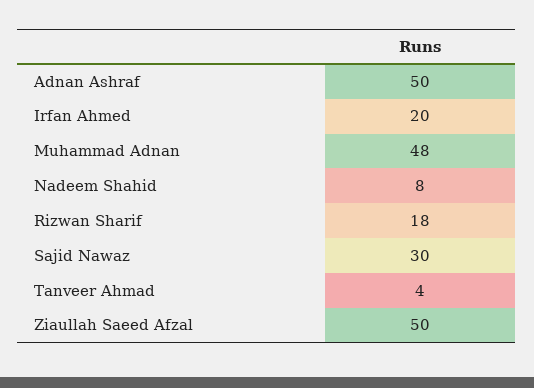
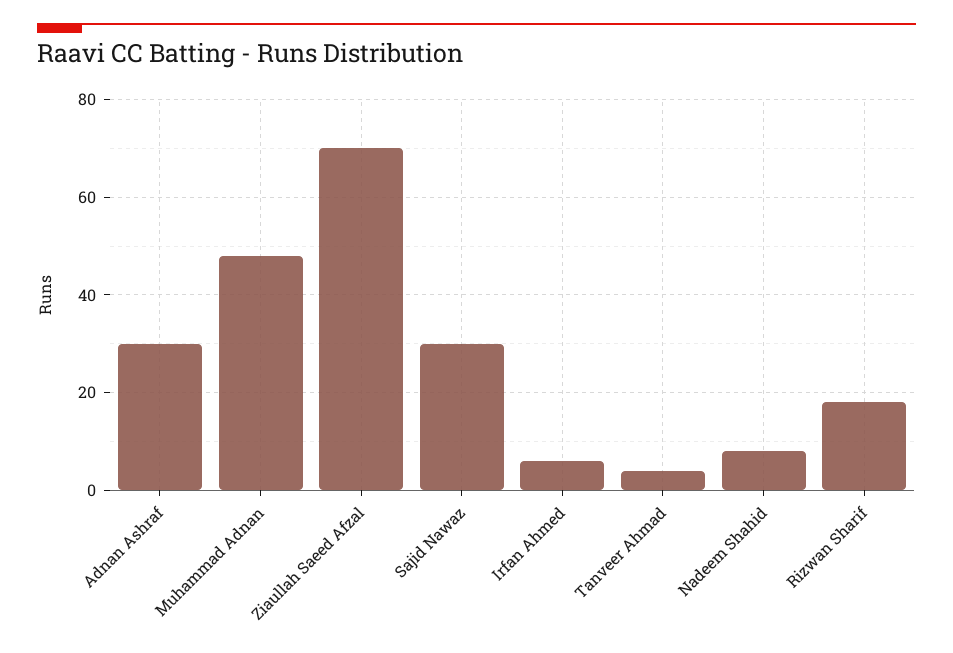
  {
-   "Adnan Ashraf": 50,
+   "Adnan Ashraf": 30,
-   "Irfan Ahmed": 20,
+   "Irfan Ahmed": 5,
    "Muhammad Adnan": 48,
    "Nadeem Shahid": 8,
    "Rizwan Sharif": 18,
    "Sajid Nawaz": 30,
    "Tanveer Ahmad": 4,
-   "Ziaullah Saeed Afzal": 50
+   "Ziaullah Saeed Afzal": 70
  }

